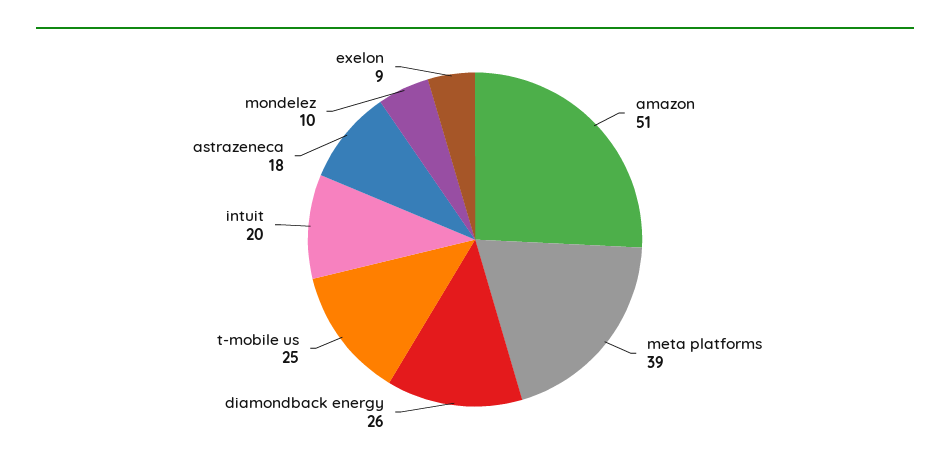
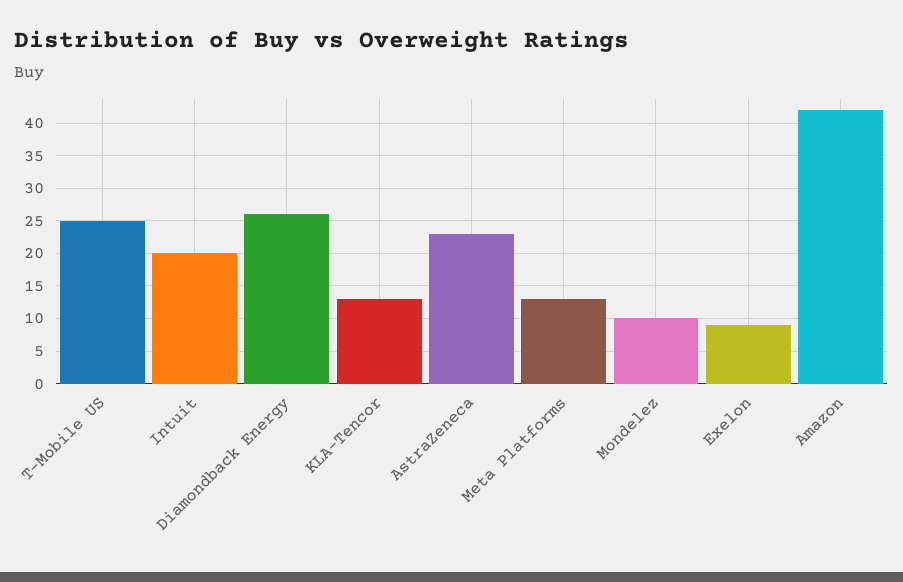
  {
-   "amazon": 51,
+   "amazon": 42,
-   "meta platforms": 39,
+   "meta platforms": 13,
    "diamondback energy": 26,
    "t-mobile us": 25,
    "intuit": 20,
-   "astrazeneca": 18,
+   "astrazeneca": 23,
    "mondelez": 10,
-   "exelon": 9
+   "exelon": 9,
+   "KLA-Tencor": 13
  }

